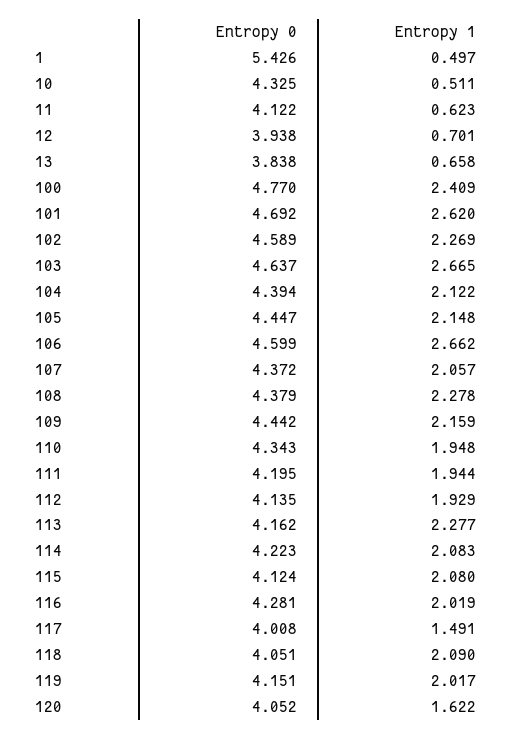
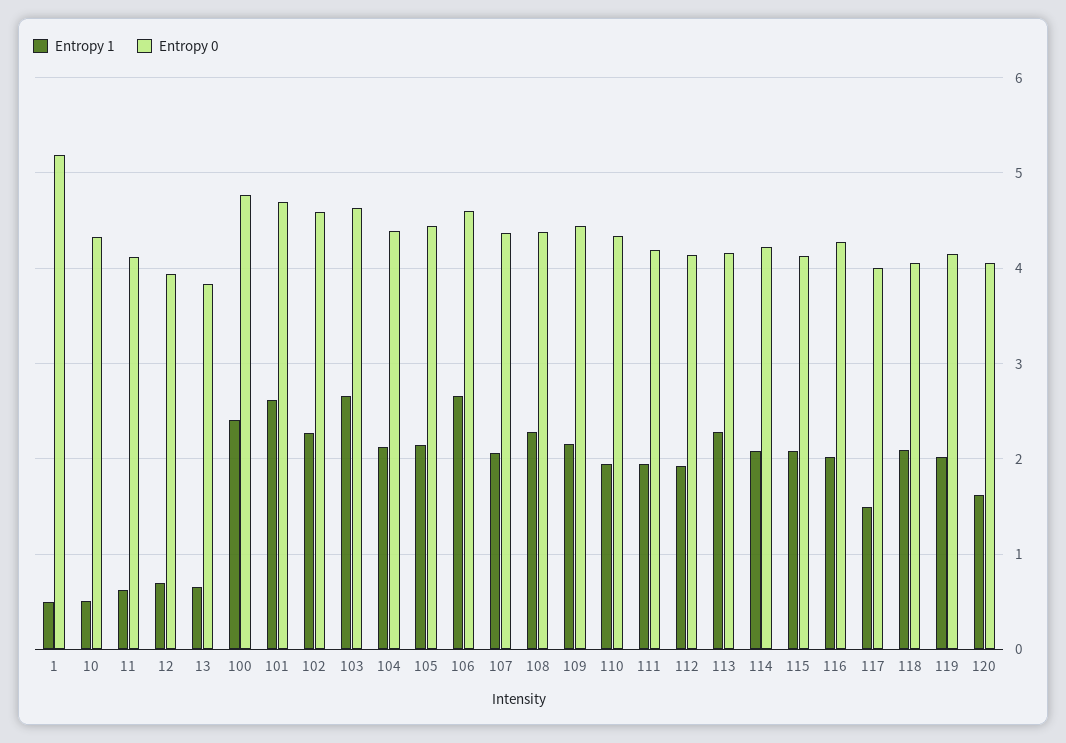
  {
    "Entropy 0": {
-     "1": 5.426,
+     "1": 5.2,
      "10": 4.325,
      "11": 4.122,
      "12": 3.938,
      "13": 3.838,
      "100": 4.77,
      "101": 4.692,
      "102": 4.589,
      "103": 4.637,
      "104": 4.394,
      "105": 4.447,
      "106": 4.599,
      "107": 4.372,
      "108": 4.379,
      "109": 4.442,
      "110": 4.343,
      "111": 4.195,
      "112": 4.135,
      "113": 4.162,
      "114": 4.223,
      "115": 4.124,
      "116": 4.281,
      "117": 4.008,
      "118": 4.051,
      "119": 4.151,
      "120": 4.052
    },
    "Entropy 1": {
      "1": 0.497,
      "10": 0.511,
      "11": 0.623,
      "12": 0.701,
      "13": 0.658,
      "100": 2.409,
      "101": 2.62,
      "102": 2.269,
      "103": 2.665,
      "104": 2.122,
      "105": 2.148,
      "106": 2.662,
      "107": 2.057,
      "108": 2.278,
      "109": 2.159,
      "110": 1.948,
      "111": 1.944,
      "112": 1.929,
      "113": 2.277,
      "114": 2.083,
      "115": 2.08,
      "116": 2.019,
      "117": 1.491,
      "118": 2.09,
      "119": 2.017,
      "120": 1.622
    }
  }

